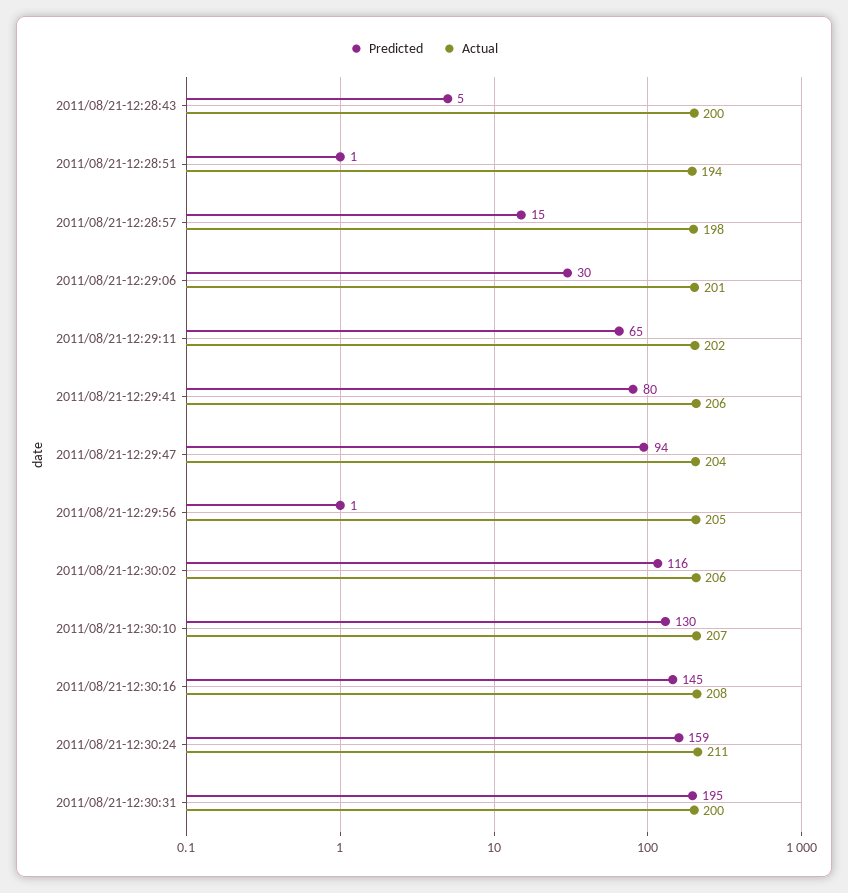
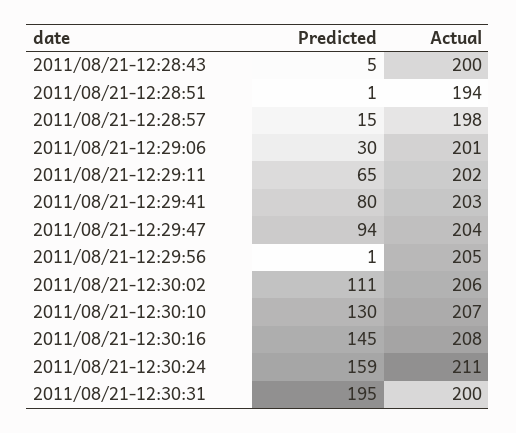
  {
    "Predicted": {
      "2011/08/21-12:28:43": 5,
      "2011/08/21-12:28:51": 1,
      "2011/08/21-12:28:57": 15,
      "2011/08/21-12:29:06": 30,
      "2011/08/21-12:29:11": 65,
      "2011/08/21-12:29:41": 80,
      "2011/08/21-12:29:47": 94,
      "2011/08/21-12:29:56": 1,
-     "2011/08/21-12:30:02": 116,
+     "2011/08/21-12:30:02": 111,
      "2011/08/21-12:30:10": 130,
      "2011/08/21-12:30:16": 145,
      "2011/08/21-12:30:24": 159,
      "2011/08/21-12:30:31": 195
    },
    "Actual": {
      "2011/08/21-12:28:43": 200,
      "2011/08/21-12:28:51": 194,
      "2011/08/21-12:28:57": 198,
      "2011/08/21-12:29:06": 201,
      "2011/08/21-12:29:11": 202,
-     "2011/08/21-12:29:41": 206,
+     "2011/08/21-12:29:41": 203,
      "2011/08/21-12:29:47": 204,
      "2011/08/21-12:29:56": 205,
      "2011/08/21-12:30:02": 206,
      "2011/08/21-12:30:10": 207,
      "2011/08/21-12:30:16": 208,
      "2011/08/21-12:30:24": 211,
      "2011/08/21-12:30:31": 200
    }
  }

